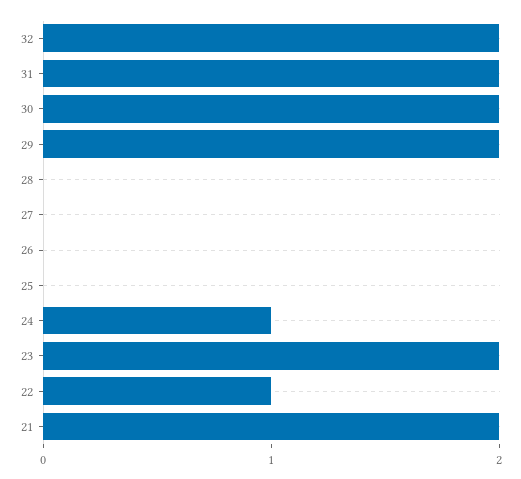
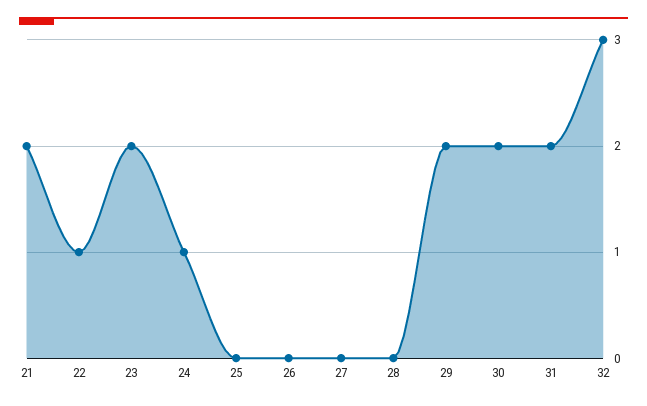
  {
-   "32": 2,
+   "32": 3,
    "31": 2,
    "30": 2,
    "29": 2,
    "28": 0,
    "27": 0,
    "26": 0,
    "25": 0,
    "24": 1,
    "23": 2,
    "22": 1,
    "21": 2
  }

